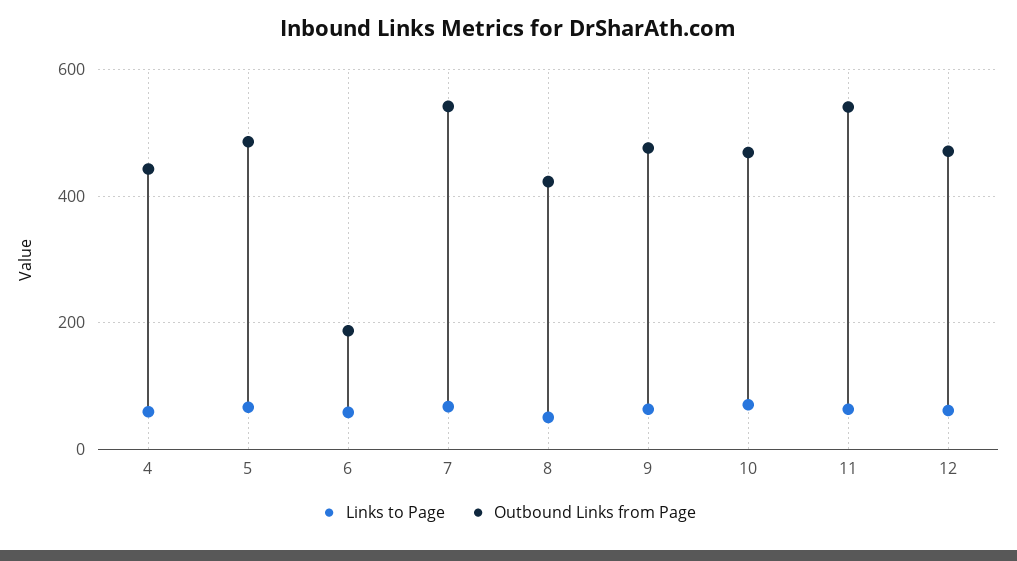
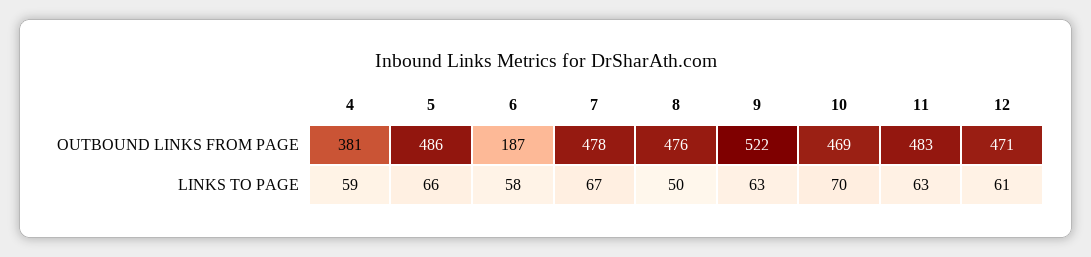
  {
    "Links to Page": {
      "4": 59,
      "5": 66,
      "6": 58,
      "7": 67,
      "8": 50,
      "9": 63,
      "10": 70,
      "11": 63,
      "12": 61
    },
    "Outbound Links from Page": {
-     "4": 440,
+     "4": 381,
      "5": 486,
      "6": 187,
-     "7": 540,
+     "7": 478,
-     "8": 420,
+     "8": 476,
-     "9": 480,
+     "9": 522,
      "10": 469,
-     "11": 540,
+     "11": 483,
      "12": 471
    }
  }

